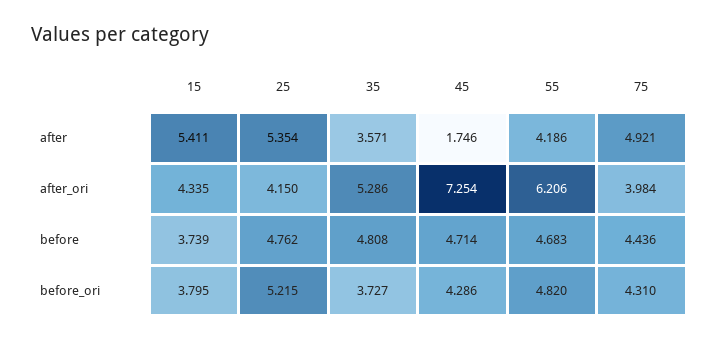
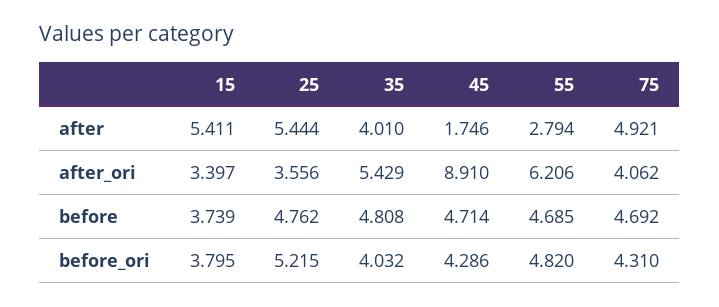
  {
    "15": {
      "after": 5.411,
-     "after_ori": 4.335,
+     "after_ori": 3.397,
      "before": 3.739,
      "before_ori": 3.795
    },
    "25": {
-     "after": 5.354,
+     "after": 5.444,
-     "after_ori": 4.15,
+     "after_ori": 3.556,
      "before": 4.762,
      "before_ori": 5.215
    },
    "35": {
-     "after": 3.571,
+     "after": 4.01,
-     "after_ori": 5.286,
+     "after_ori": 5.429,
      "before": 4.808,
-     "before_ori": 3.727
+     "before_ori": 4.032
    },
    "45": {
      "after": 1.746,
-     "after_ori": 7.254,
+     "after_ori": 8.91,
      "before": 4.714,
      "before_ori": 4.286
    },
    "55": {
-     "after": 4.186,
+     "after": 2.794,
      "after_ori": 6.206,
-     "before": 4.683,
+     "before": 4.685,
      "before_ori": 4.82
    },
    "75": {
      "after": 4.921,
-     "after_ori": 3.984,
+     "after_ori": 4.062,
-     "before": 4.436,
+     "before": 4.692,
      "before_ori": 4.31
    }
  }

